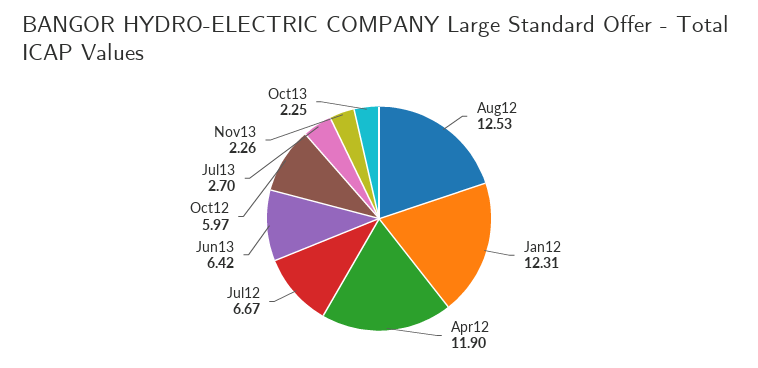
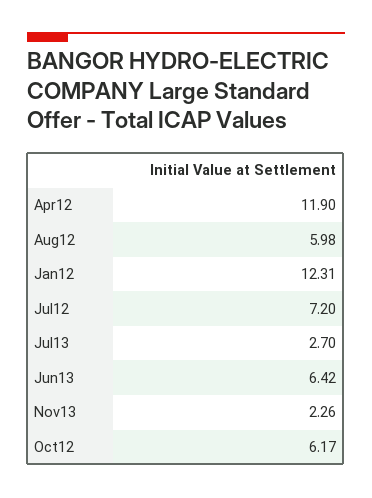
  {
-   "Aug12": 12.53,
+   "Aug12": 5.98,
    "Jan12": 12.31,
    "Apr12": 11.9,
-   "Jul12": 6.67,
+   "Jul12": 7.2,
    "Jun13": 6.42,
-   "Oct12": 5.97,
+   "Oct12": 6.17,
    "Jul13": 2.7,
-   "Nov13": 2.26,
+   "Nov13": 2.26
-   "Oct13": 2.25
  }

